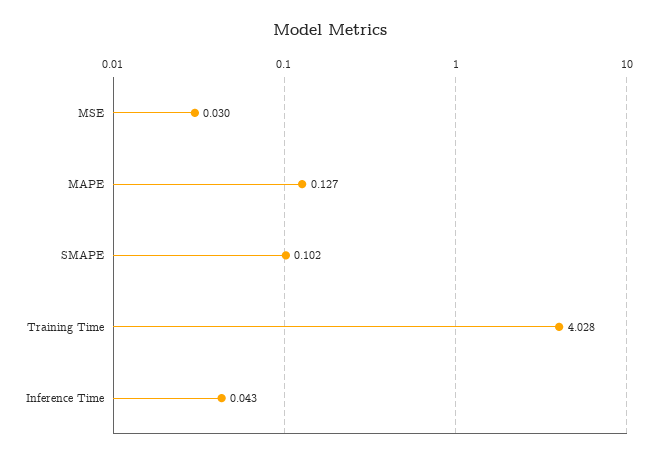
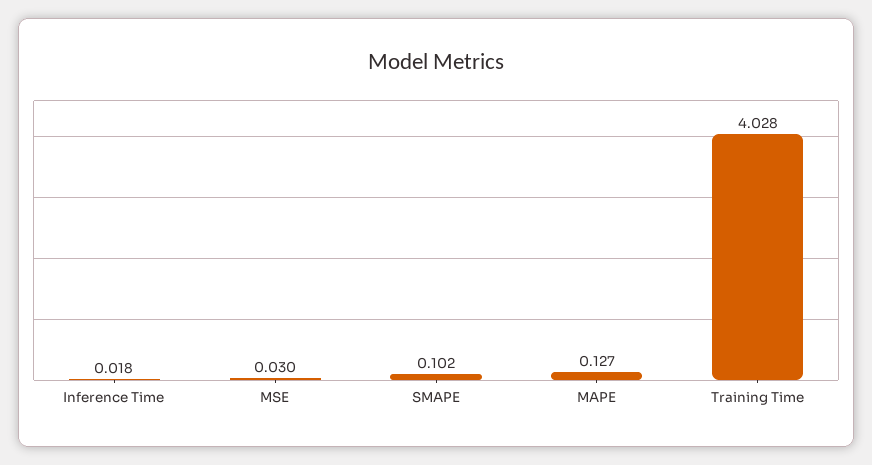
  {
    "MSE": 0.03,
    "MAPE": 0.127,
    "SMAPE": 0.102,
    "Training Time": 4.028,
-   "Inference Time": 0.043
+   "Inference Time": 0.018
  }

